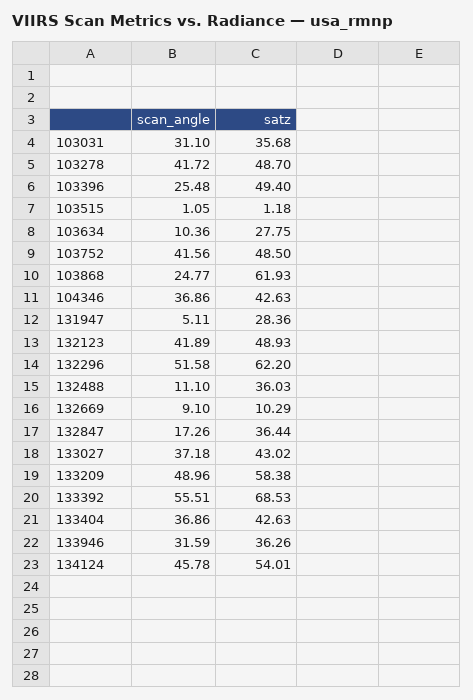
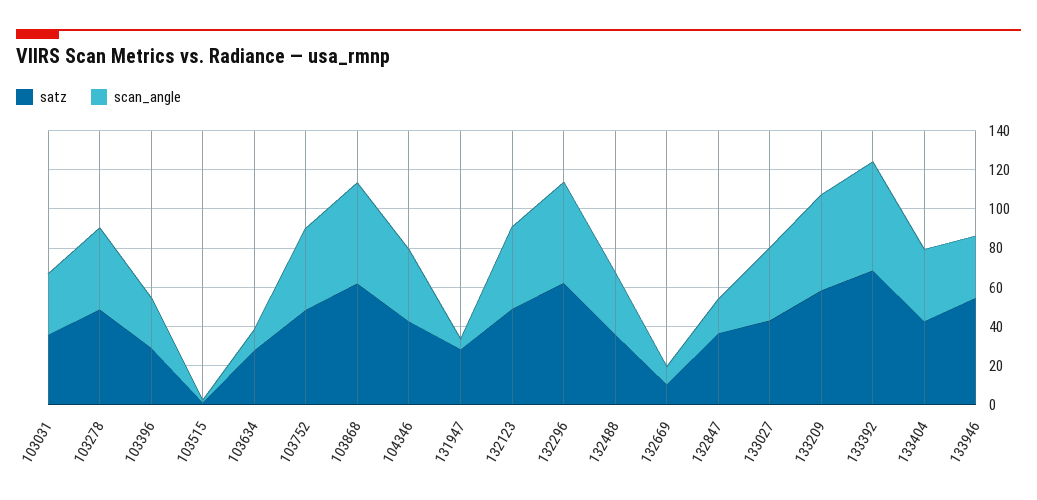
  {
    "scan_angle": {
      "103031": 31.1,
      "103278": 41.72,
      "103396": 25.48,
      "103515": 1.05,
      "103634": 10.36,
      "103752": 41.56,
-     "103868": 24.77,
+     "103868": 50,
      "104346": 36.86,
      "131947": 5.11,
      "132123": 41.89,
      "132296": 51.58,
-     "132488": 11.1,
+     "132488": 30,
      "132669": 9.1,
      "132847": 17.26,
      "133027": 37.18,
      "133209": 48.96,
      "133392": 55.51,
      "133404": 36.86,
-     "133946": 31.59,
+     "133946": 31.59
-     "134124": 45.78
    },
    "satz": {
      "103031": 35.68,
      "103278": 48.7,
-     "103396": 49.4,
+     "103396": 30,
      "103515": 1.18,
      "103634": 27.75,
      "103752": 48.5,
      "103868": 61.93,
      "104346": 42.63,
      "131947": 28.36,
      "132123": 48.93,
      "132296": 62.2,
      "132488": 36.03,
      "132669": 10.29,
      "132847": 36.44,
      "133027": 43.02,
      "133209": 58.38,
      "133392": 68.53,
      "133404": 42.63,
-     "133946": 36.26,
+     "133946": 55
-     "134124": 54.01
    }
  }

